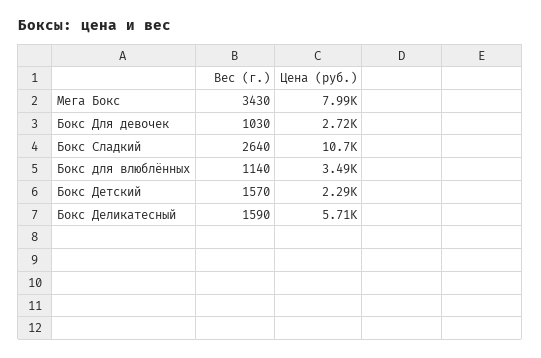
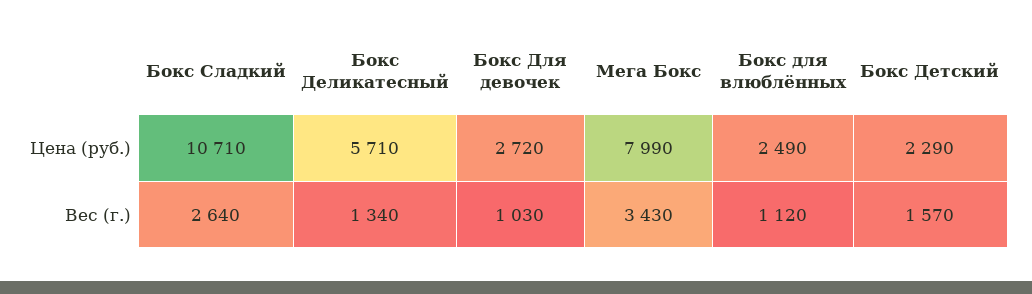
  {
    "Вес (г.)": {
      "Мега Бокс": 3430,
      "Бокс Для девочек": 1030,
      "Бокс Сладкий": 2640,
-     "Бокс для влюблённых": 1140,
+     "Бокс для влюблённых": 1120,
      "Бокс Детский": 1570,
-     "Бокс Деликатесный": 1590
+     "Бокс Деликатесный": 1340
    },
    "Цена (руб.)": {
      "Мега Бокс": 7990,
      "Бокс Для девочек": 2720,
      "Бокс Сладкий": 10710,
-     "Бокс для влюблённых": 3490,
+     "Бокс для влюблённых": 2490,
      "Бокс Детский": 2290,
      "Бокс Деликатесный": 5710
    }
  }

